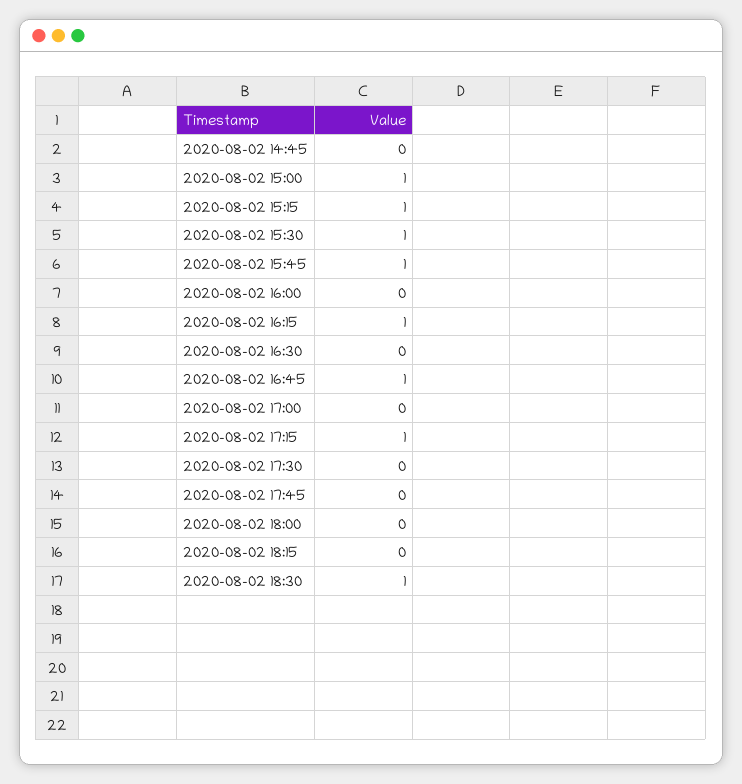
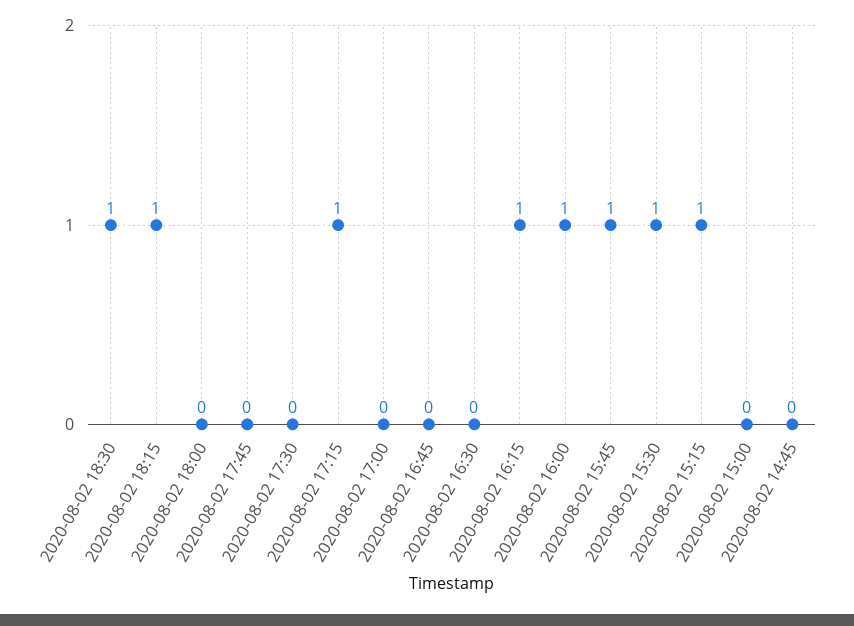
  {
    "2020-08-02 14:45": 0,
-   "2020-08-02 15:00": 1,
+   "2020-08-02 15:00": 0,
    "2020-08-02 15:15": 1,
    "2020-08-02 15:30": 1,
    "2020-08-02 15:45": 1,
-   "2020-08-02 16:00": 0,
+   "2020-08-02 16:00": 1,
    "2020-08-02 16:15": 1,
    "2020-08-02 16:30": 0,
-   "2020-08-02 16:45": 1,
+   "2020-08-02 16:45": 0,
    "2020-08-02 17:00": 0,
    "2020-08-02 17:15": 1,
    "2020-08-02 17:30": 0,
    "2020-08-02 17:45": 0,
    "2020-08-02 18:00": 0,
-   "2020-08-02 18:15": 0,
+   "2020-08-02 18:15": 1,
    "2020-08-02 18:30": 1
  }

